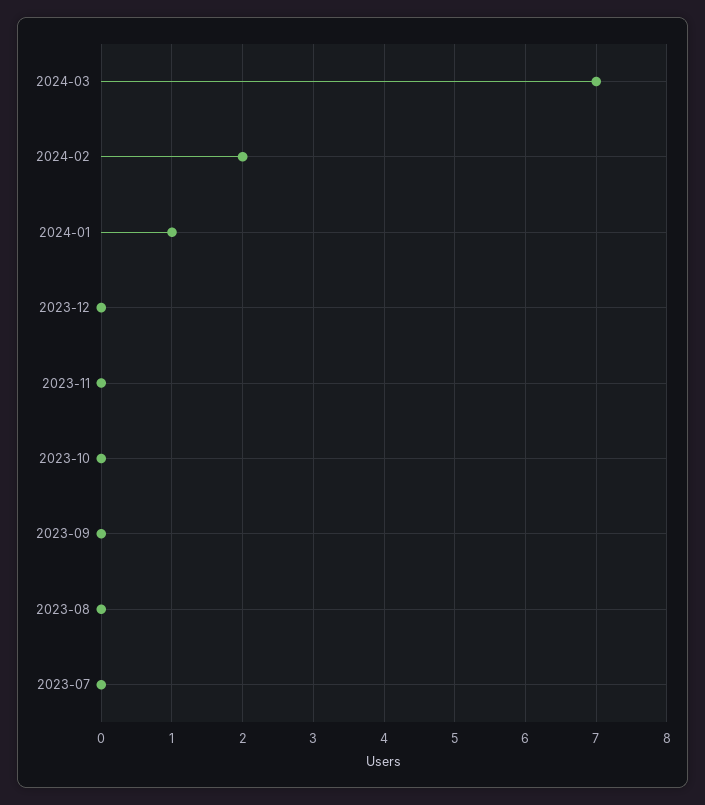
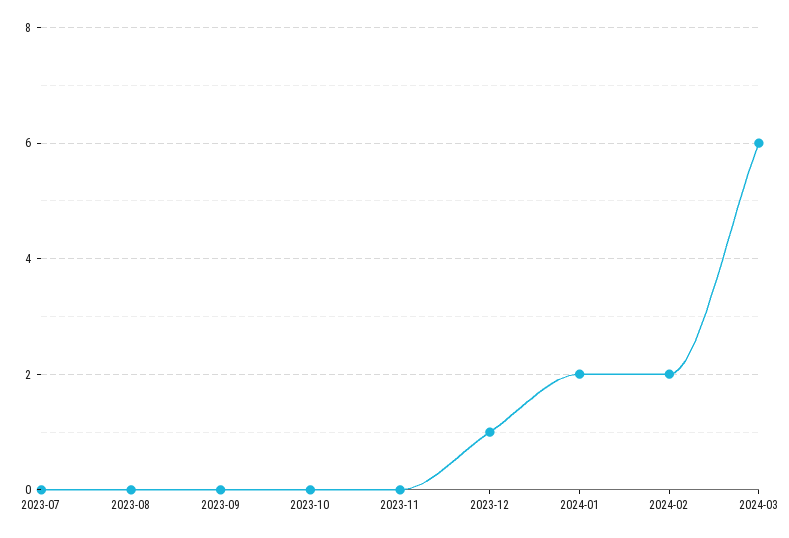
  {
-   "2024-03": 7,
+   "2024-03": 6,
    "2024-02": 2,
-   "2024-01": 1,
+   "2024-01": 2,
-   "2023-12": 0,
+   "2023-12": 1,
    "2023-11": 0,
    "2023-10": 0,
    "2023-09": 0,
    "2023-08": 0,
    "2023-07": 0
  }

